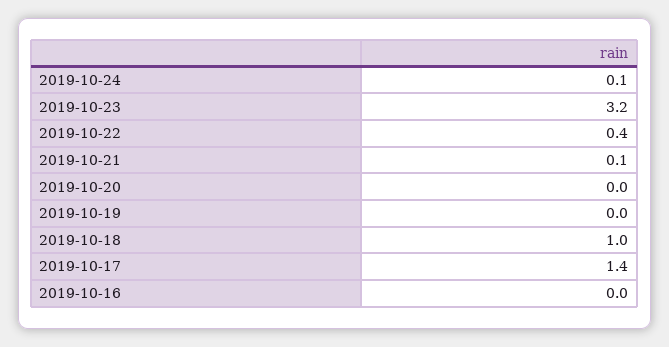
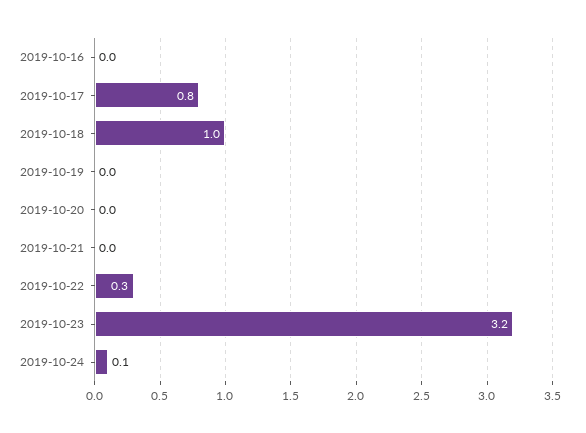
  {
    "2019-10-24": 0.1,
    "2019-10-23": 3.2,
-   "2019-10-22": 0.4,
+   "2019-10-22": 0.3,
-   "2019-10-21": 0.1,
+   "2019-10-21": 0,
    "2019-10-20": 0,
    "2019-10-19": 0,
    "2019-10-18": 1,
-   "2019-10-17": 1.4,
+   "2019-10-17": 0.8,
    "2019-10-16": 0
  }

